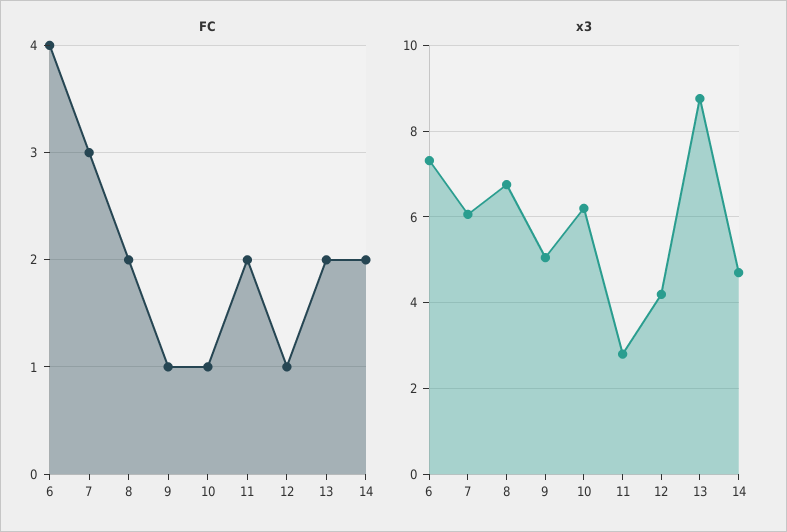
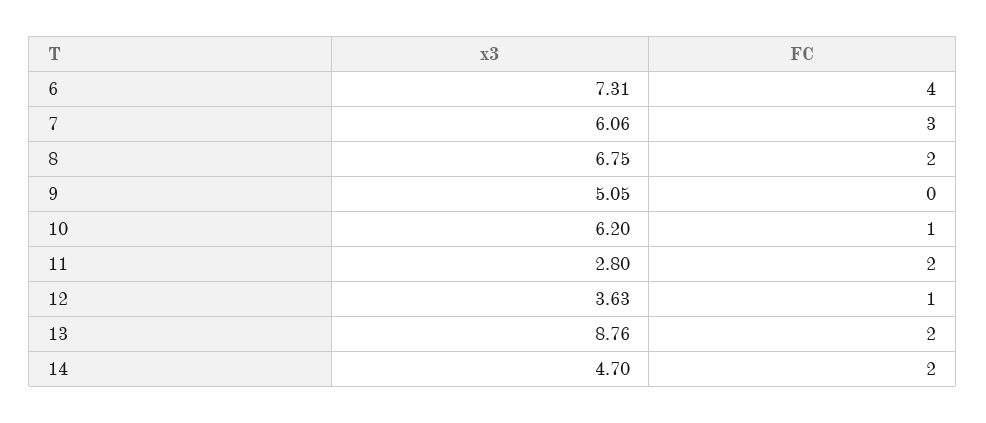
  {
    "FC": {
      "6": 4,
      "7": 3,
      "8": 2,
-     "9": 1,
+     "9": 0,
      "10": 1,
      "11": 2,
      "12": 1,
      "13": 2,
      "14": 2
    },
    "x3": {
      "6": 7.31,
      "7": 6.06,
      "8": 6.75,
      "9": 5.05,
      "10": 6.2,
      "11": 2.8,
-     "12": 4.2,
+     "12": 3.63,
      "13": 8.76,
      "14": 4.7
    }
  }

